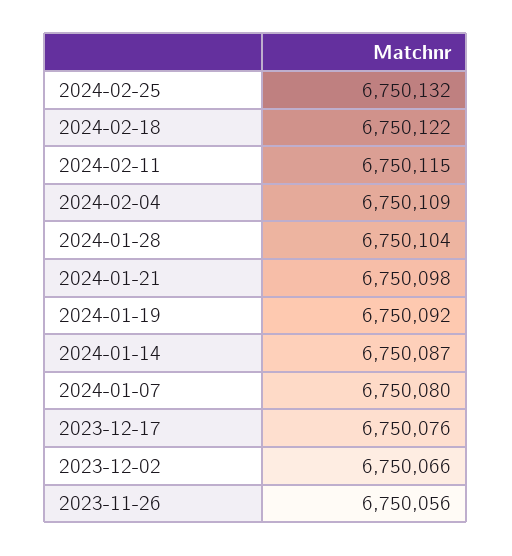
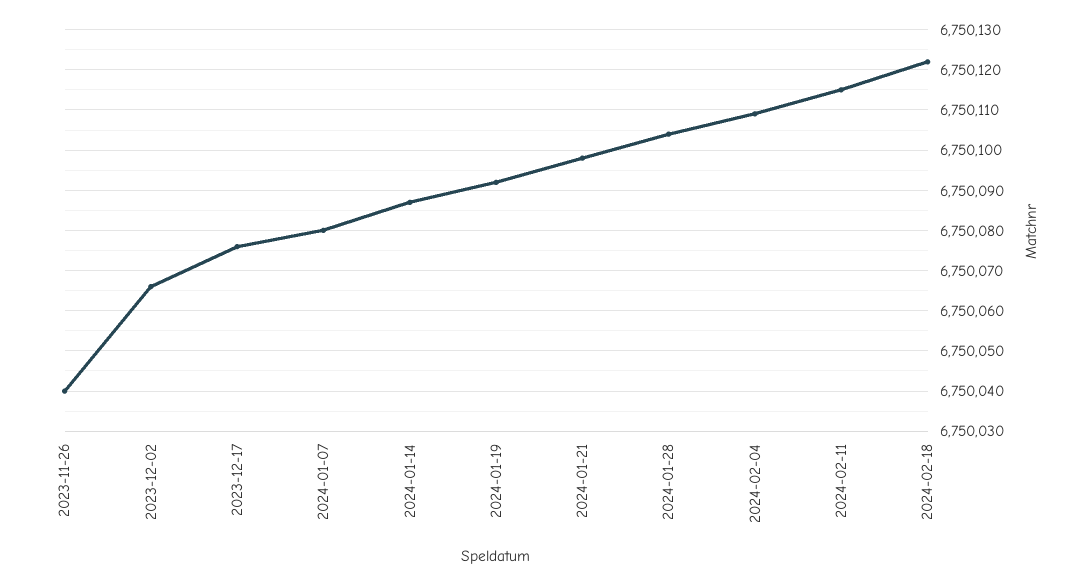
  {
-   "2024-02-25": 6750132,
    "2024-02-18": 6750122,
    "2024-02-11": 6750115,
    "2024-02-04": 6750109,
    "2024-01-28": 6750104,
    "2024-01-21": 6750098,
    "2024-01-19": 6750092,
    "2024-01-14": 6750087,
    "2024-01-07": 6750080,
    "2023-12-17": 6750076,
    "2023-12-02": 6750066,
-   "2023-11-26": 6750056
+   "2023-11-26": 6750040
  }

